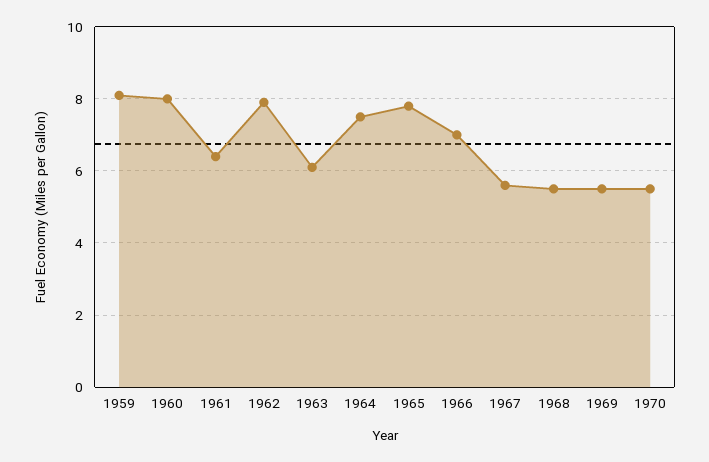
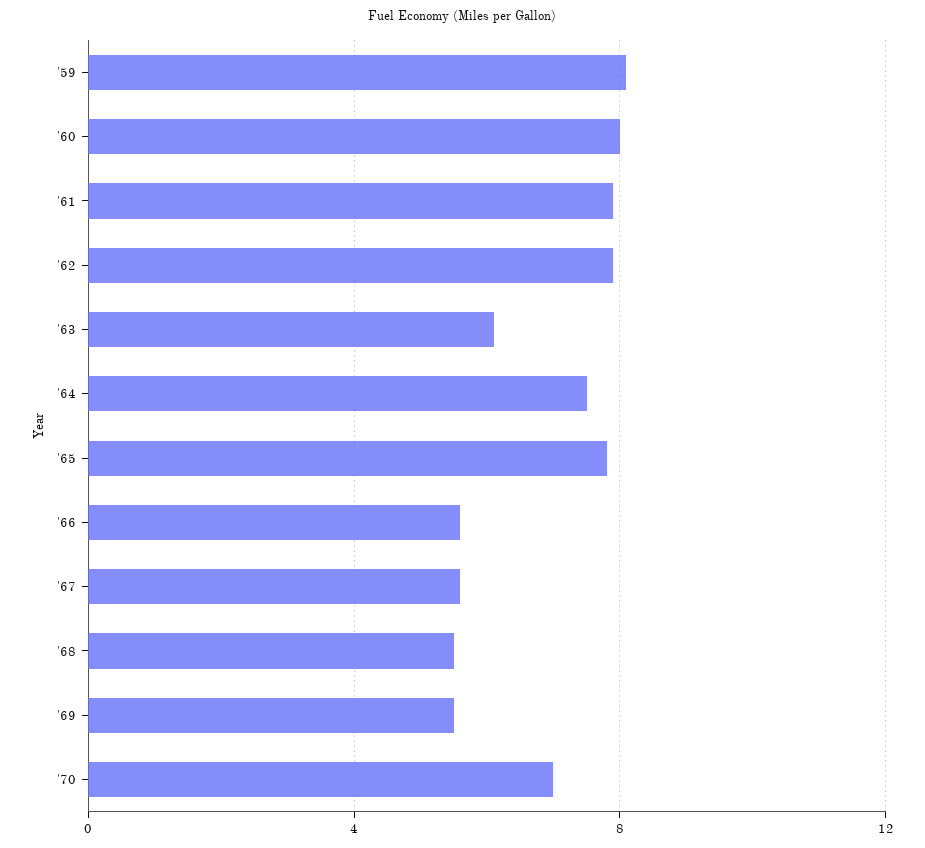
  {
    "1959": 8,
    "1960": 8,
-   "1961": 6.5,
+   "1961": 8,
    "1962": 8,
    "1963": 6,
    "1964": 7.5,
    "1965": 8,
-   "1966": 7,
+   "1966": 5.5,
    "1967": 5.5,
    "1968": 5.5,
    "1969": 5.5,
-   "1970": 5.5
+   "1970": 7
  }

